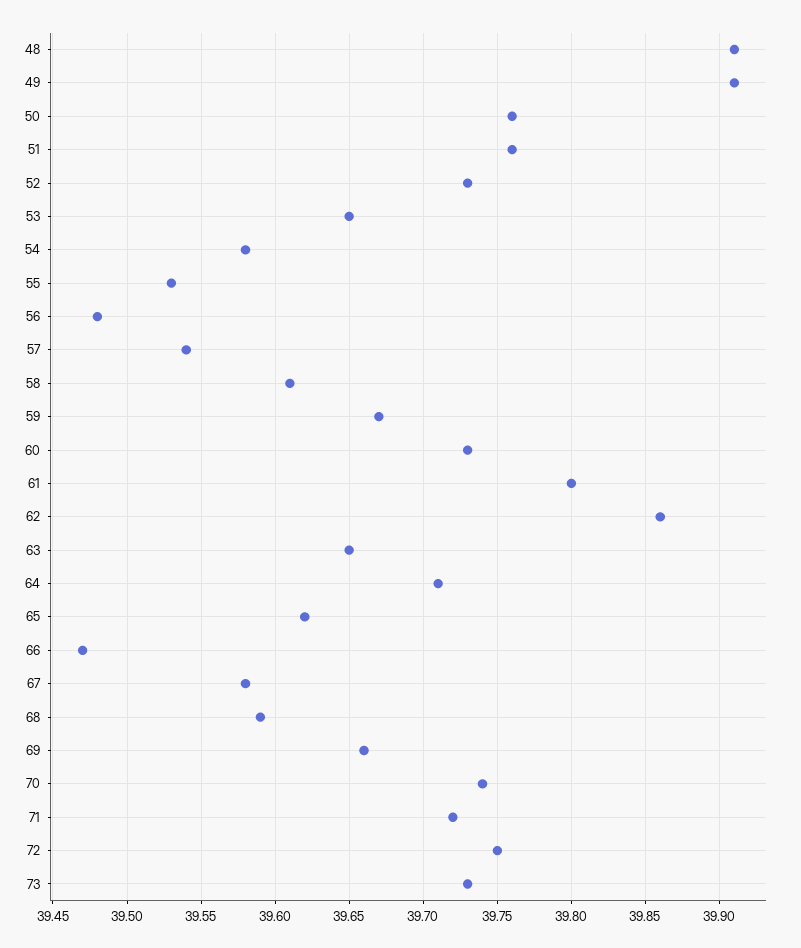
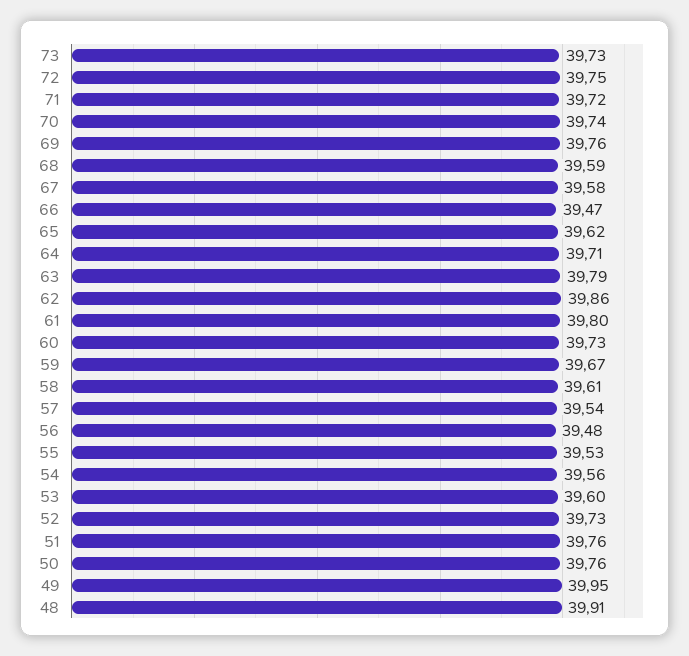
  {
    "48": 39.91,
-   "49": 39.91,
+   "49": 39.95,
    "50": 39.76,
    "51": 39.76,
    "52": 39.73,
-   "53": 39.65,
+   "53": 39.6,
-   "54": 39.58,
+   "54": 39.56,
    "55": 39.53,
    "56": 39.48,
    "57": 39.54,
    "58": 39.61,
    "59": 39.67,
    "60": 39.73,
    "61": 39.8,
    "62": 39.86,
-   "63": 39.65,
+   "63": 39.79,
    "64": 39.71,
    "65": 39.62,
    "66": 39.47,
    "67": 39.58,
    "68": 39.59,
-   "69": 39.66,
+   "69": 39.76,
    "70": 39.74,
    "71": 39.72,
    "72": 39.75,
    "73": 39.73
  }

